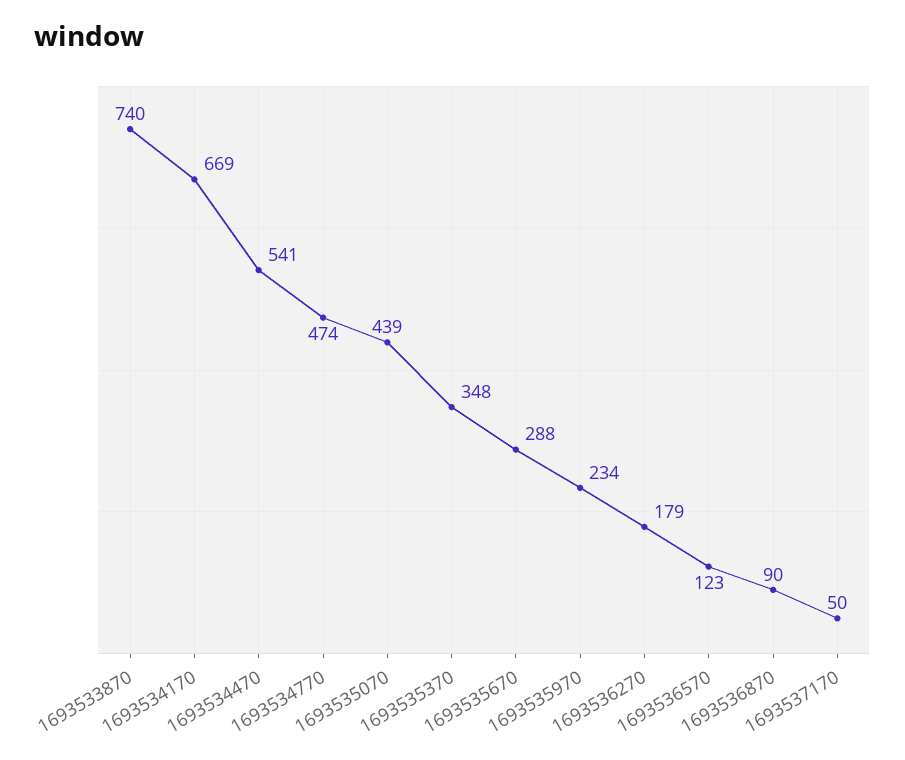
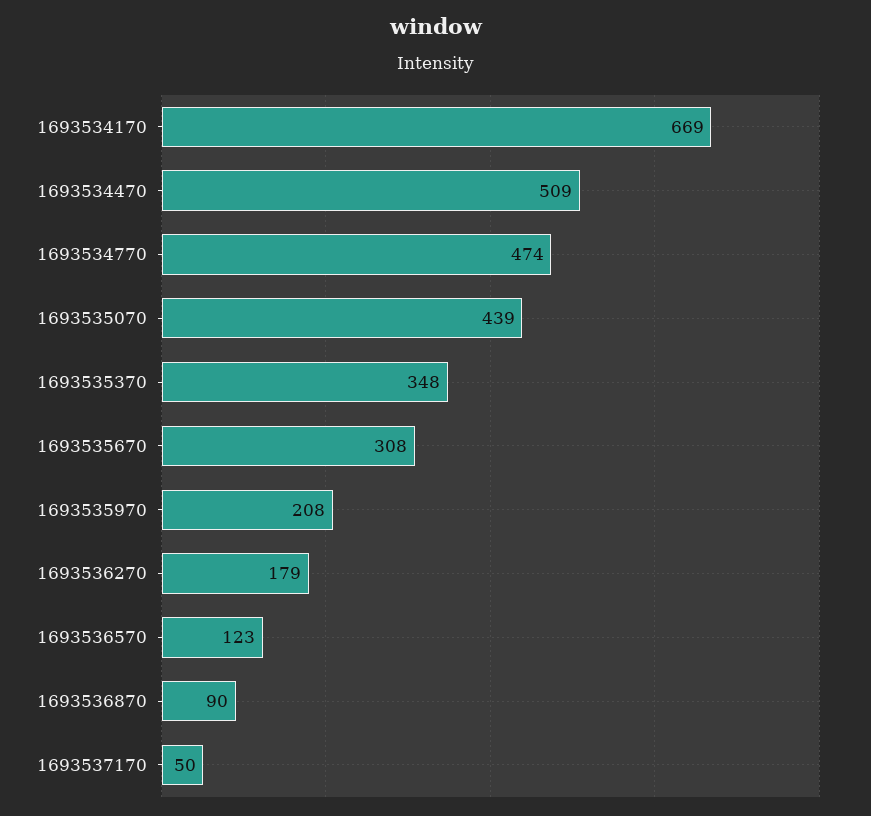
  {
-   "1693533870": 740,
    "1693534170": 669,
-   "1693534470": 541,
+   "1693534470": 509,
    "1693534770": 474,
    "1693535070": 439,
    "1693535370": 348,
-   "1693535670": 288,
+   "1693535670": 308,
-   "1693535970": 234,
+   "1693535970": 208,
    "1693536270": 179,
    "1693536570": 123,
    "1693536870": 90,
    "1693537170": 50
  }

